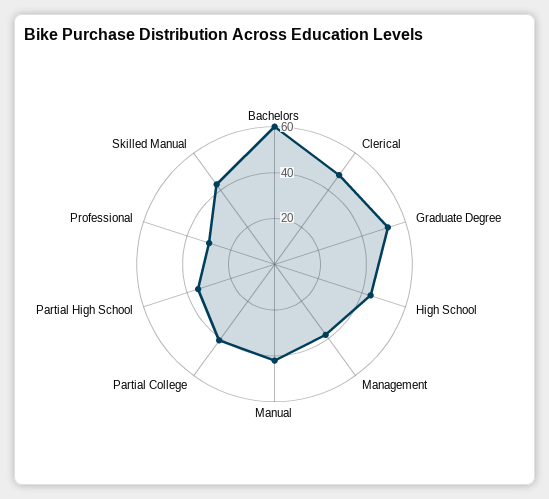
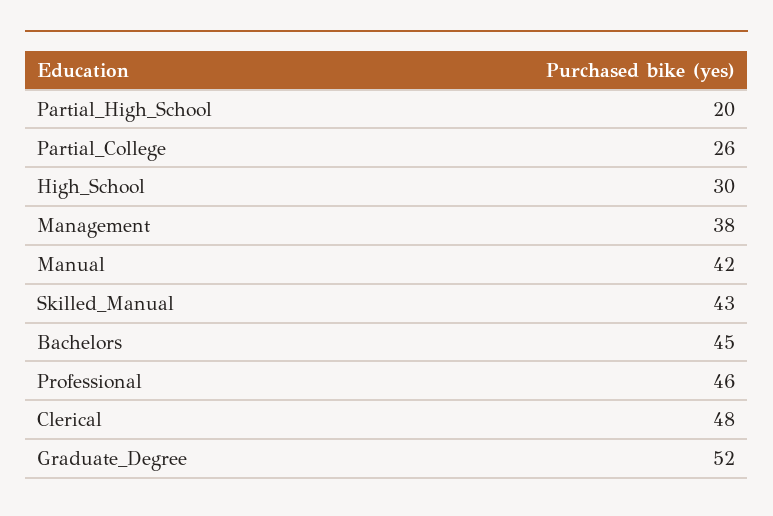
  {
-   "Bachelors": 60,
+   "Bachelors": 45,
    "Clerical": 48,
    "Graduate Degree": 52,
-   "High School": 45,
+   "High School": 30,
    "Management": 38,
    "Manual": 42,
-   "Partial College": 40,
+   "Partial College": 26,
-   "Partial High School": 35,
+   "Partial High School": 20,
-   "Professional": 30,
+   "Professional": 46,
    "Skilled Manual": 43
  }

